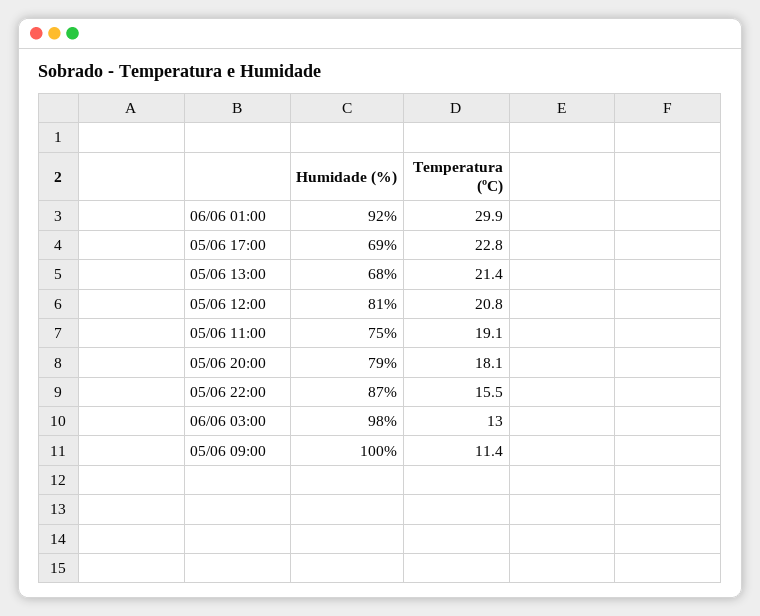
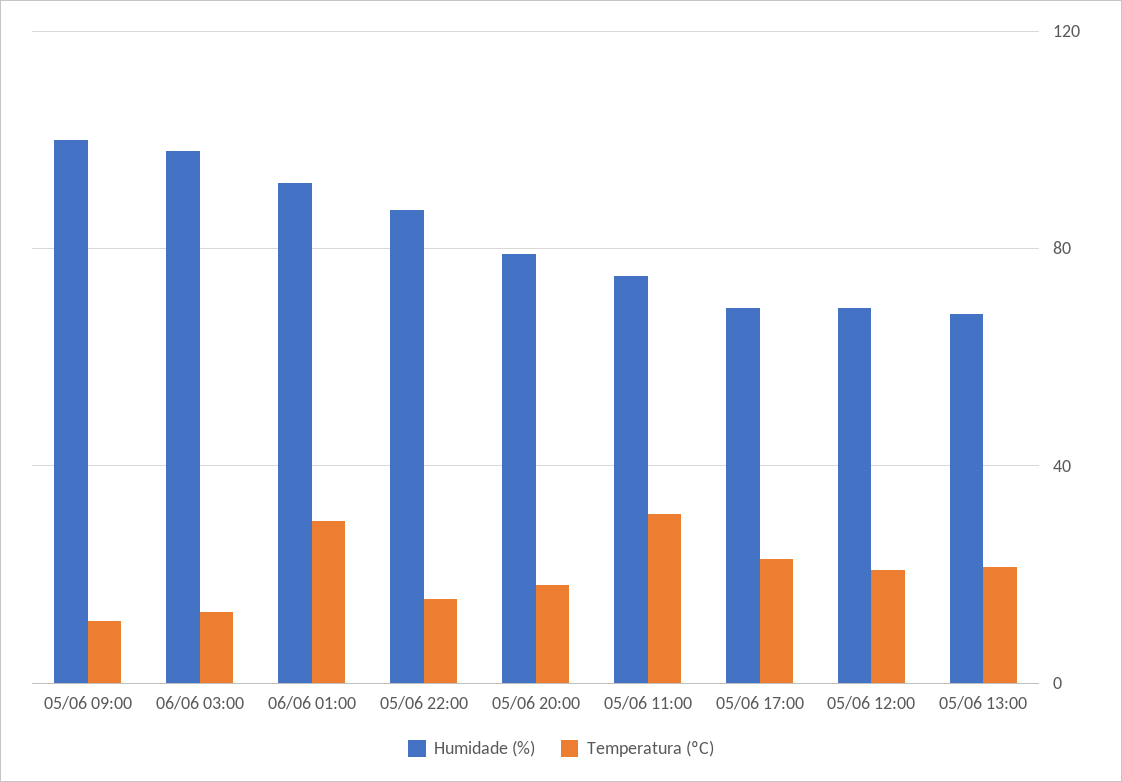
  {
    "Humidade (%)": {
      "06/06 01:00": 92,
      "05/06 17:00": 69,
      "05/06 13:00": 68,
-     "05/06 12:00": 81,
+     "05/06 12:00": 70,
      "05/06 11:00": 75,
      "05/06 20:00": 79,
      "05/06 22:00": 87,
      "06/06 03:00": 98,
      "05/06 09:00": 100
    },
    "Temperatura (ºC)": {
      "06/06 01:00": 29.9,
      "05/06 17:00": 22.8,
      "05/06 13:00": 21.4,
      "05/06 12:00": 20.8,
-     "05/06 11:00": 19.1,
+     "05/06 11:00": 30,
      "05/06 20:00": 18.1,
      "05/06 22:00": 15.5,
      "06/06 03:00": 13,
      "05/06 09:00": 11.4
    }
  }

